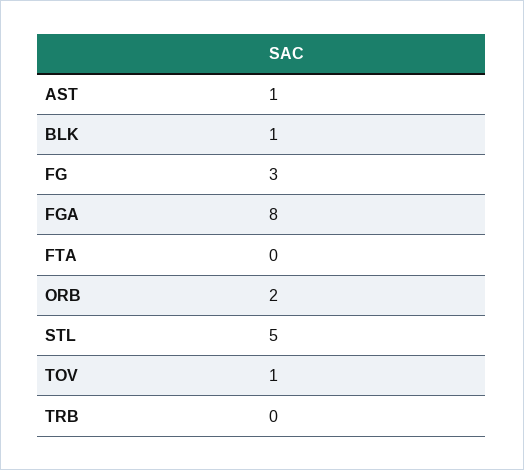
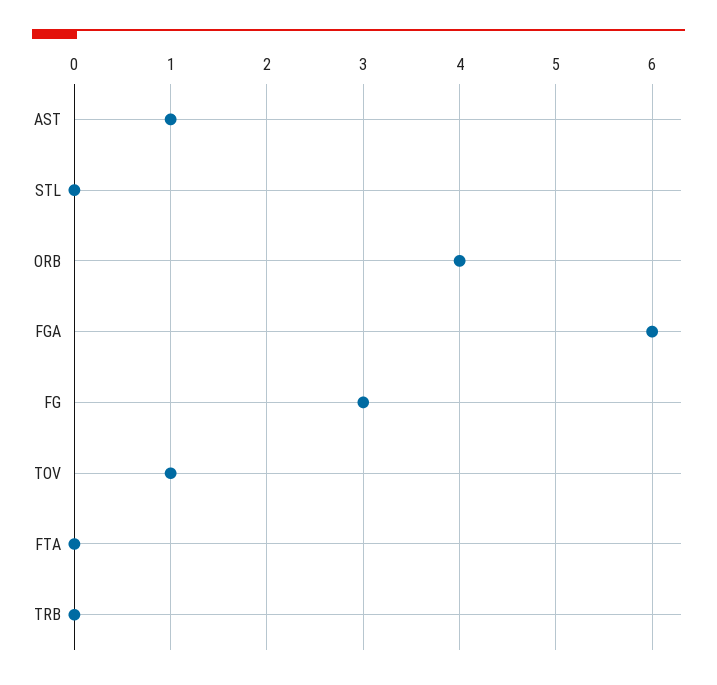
  {
    "AST": 1,
-   "BLK": 1,
    "FG": 3,
-   "FGA": 8,
+   "FGA": 6,
    "FTA": 0,
-   "ORB": 2,
+   "ORB": 4,
-   "STL": 5,
+   "STL": 0,
    "TOV": 1,
    "TRB": 0
  }

